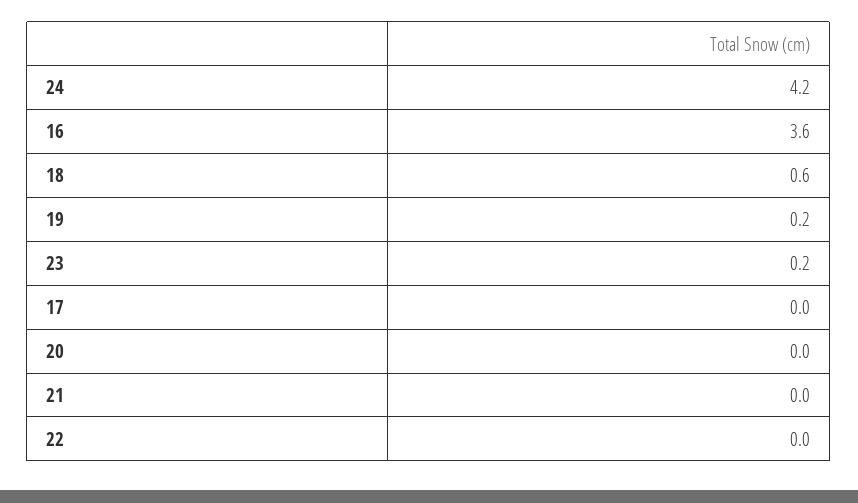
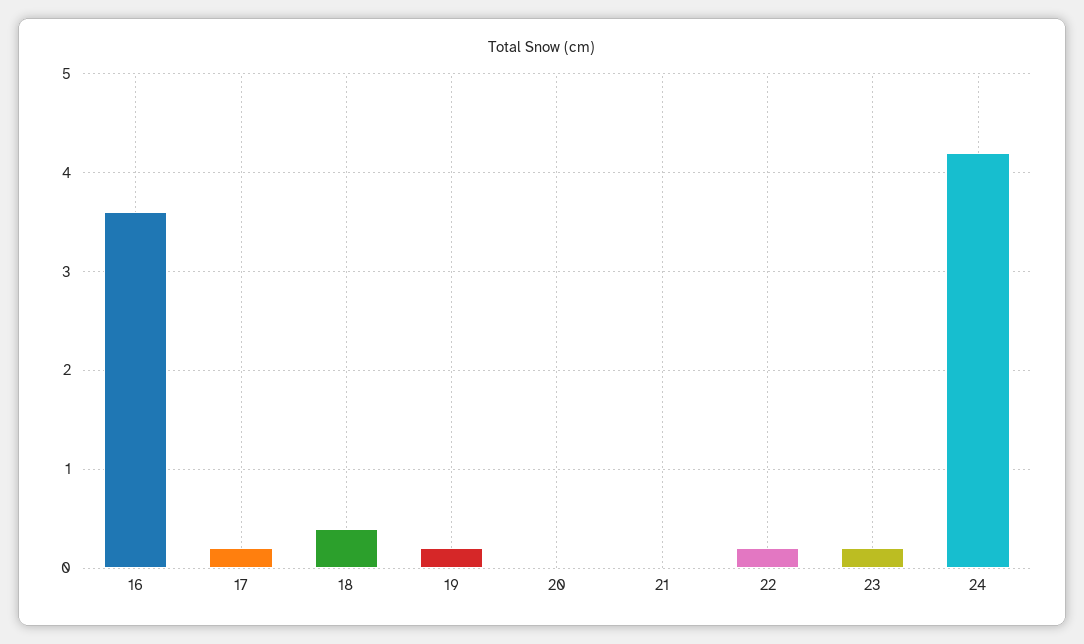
  {
    "24": 4.2,
    "16": 3.6,
-   "18": 0.6,
+   "18": 0.4,
    "19": 0.2,
    "23": 0.2,
-   "17": 0,
+   "17": 0.2,
    "20": 0,
    "21": 0,
-   "22": 0
+   "22": 0.2
  }

